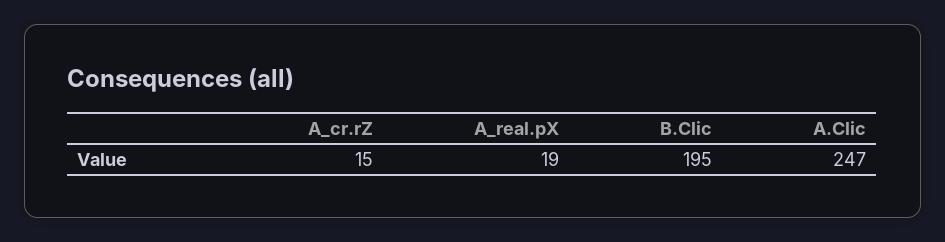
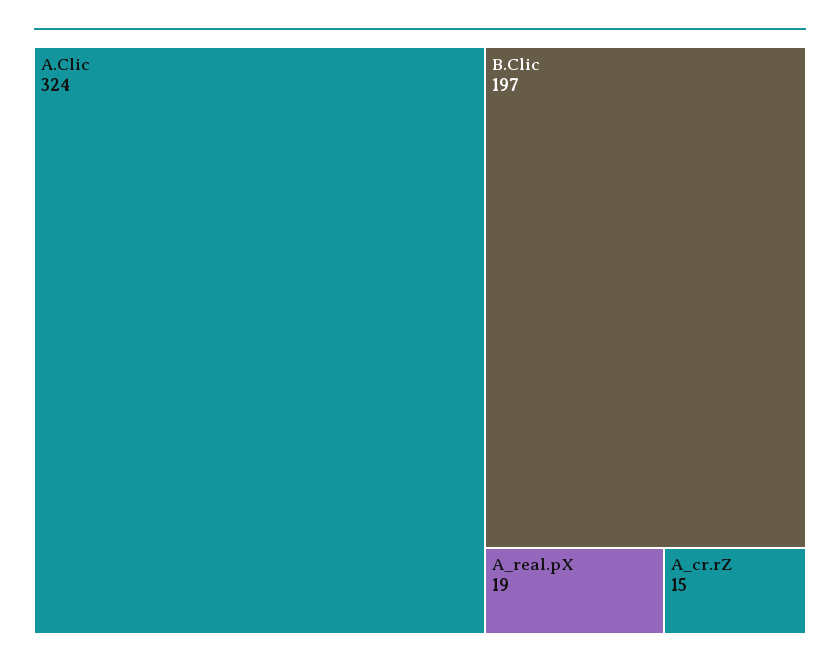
  {
    "A_cr.rZ": 15,
    "A_real.pX": 19,
-   "B.Clic": 195,
+   "B.Clic": 197,
-   "A.Clic": 247
+   "A.Clic": 324
  }

